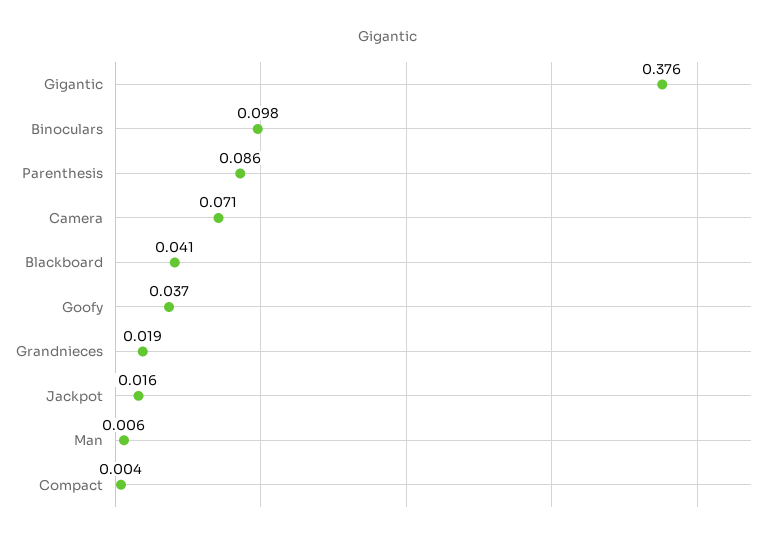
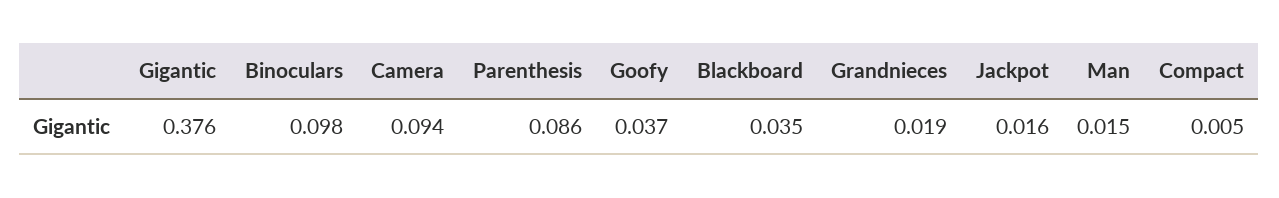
  {
    "Gigantic": 0.376,
    "Binoculars": 0.098,
    "Parenthesis": 0.086,
-   "Camera": 0.071,
+   "Camera": 0.094,
-   "Blackboard": 0.041,
+   "Blackboard": 0.035,
    "Goofy": 0.037,
    "Grandnieces": 0.019,
    "Jackpot": 0.016,
-   "Man": 0.006,
+   "Man": 0.015,
-   "Compact": 0.004
+   "Compact": 0.005
  }

